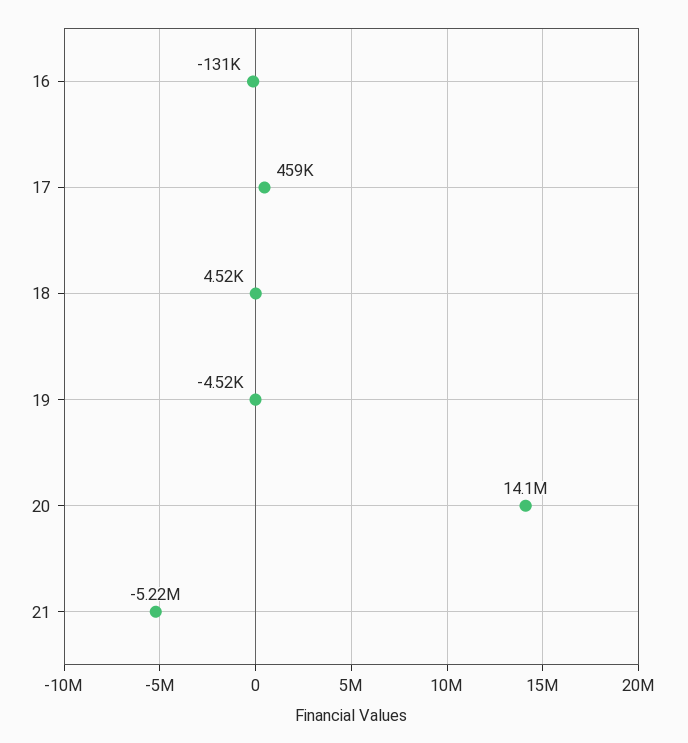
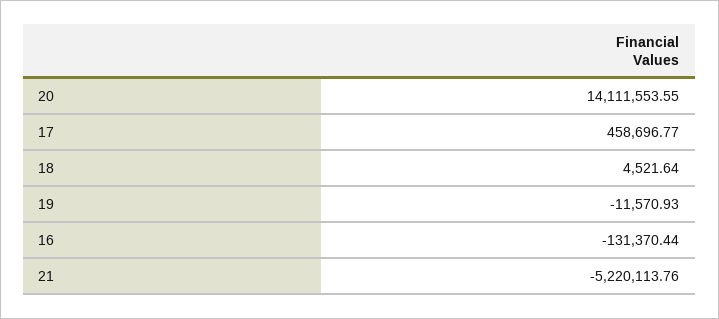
  {
    "16": -131370.44,
    "17": 458696.77,
    "18": 4521.64,
-   "19": -4520,
+   "19": -11570.93,
    "20": 14111553.55,
    "21": -5220113.76
  }

